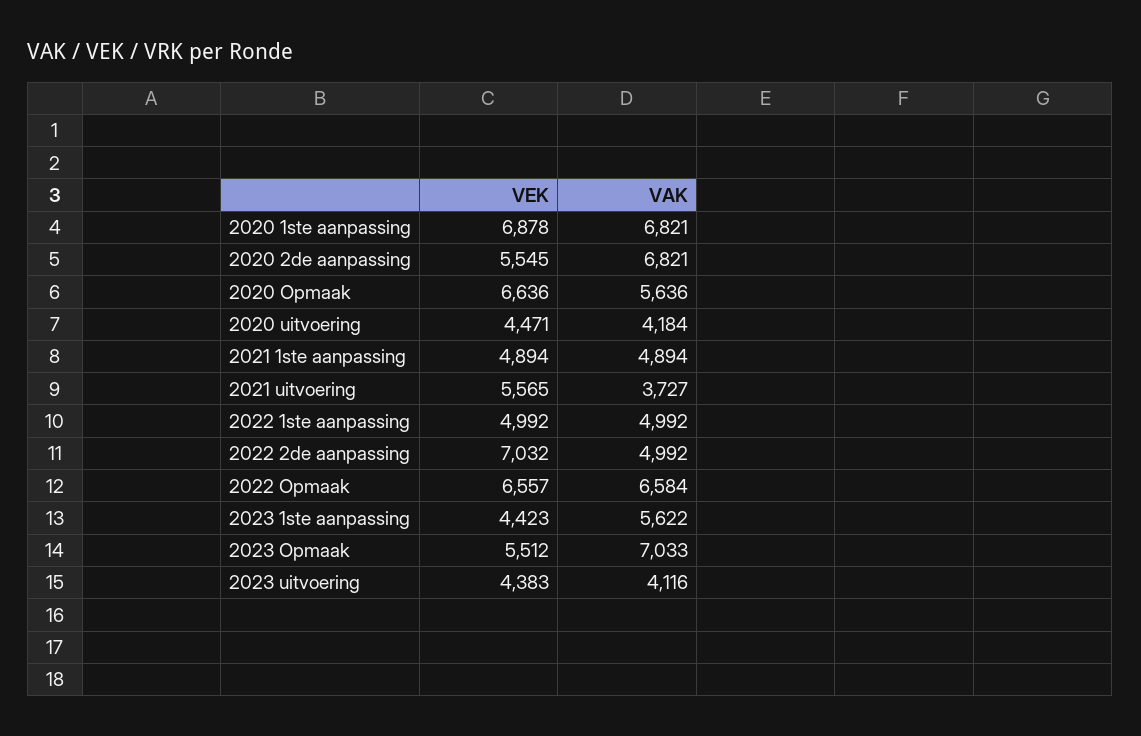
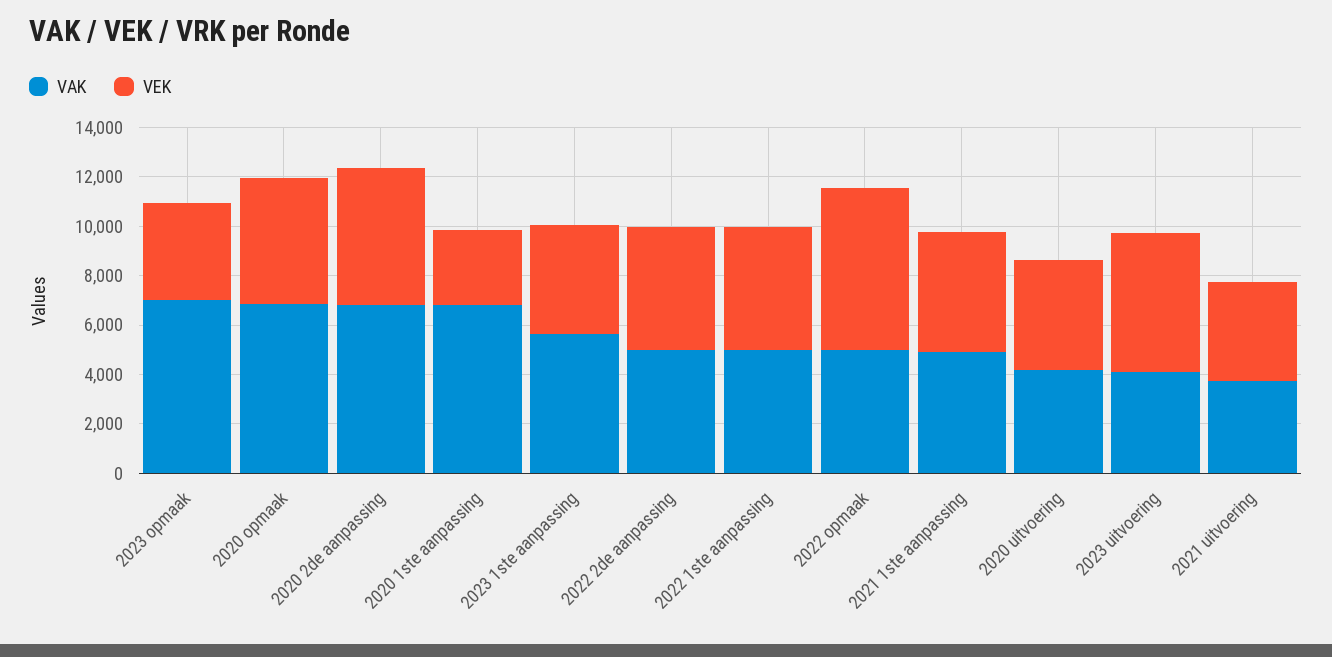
  {
    "VEK": {
-     "2020 1ste aanpassing": 6878,
+     "2020 1ste aanpassing": 3000,
      "2020 2de aanpassing": 5545,
-     "2020 Opmaak": 6636,
+     "2020 Opmaak": 5000,
      "2020 uitvoering": 4471,
      "2021 1ste aanpassing": 4894,
-     "2021 uitvoering": 5565,
+     "2021 uitvoering": 4000,
      "2022 1ste aanpassing": 4992,
-     "2022 2de aanpassing": 7032,
+     "2022 2de aanpassing": 5000,
      "2022 Opmaak": 6557,
      "2023 1ste aanpassing": 4423,
-     "2023 Opmaak": 5512,
+     "2023 Opmaak": 4000,
-     "2023 uitvoering": 4383
+     "2023 uitvoering": 5500
    },
    "VAK": {
      "2020 1ste aanpassing": 6821,
      "2020 2de aanpassing": 6821,
-     "2020 Opmaak": 5636,
+     "2020 Opmaak": 7000,
      "2020 uitvoering": 4184,
      "2021 1ste aanpassing": 4894,
      "2021 uitvoering": 3727,
      "2022 1ste aanpassing": 4992,
      "2022 2de aanpassing": 4992,
-     "2022 Opmaak": 6584,
+     "2022 Opmaak": 5000,
      "2023 1ste aanpassing": 5622,
      "2023 Opmaak": 7033,
      "2023 uitvoering": 4116
    }
  }

